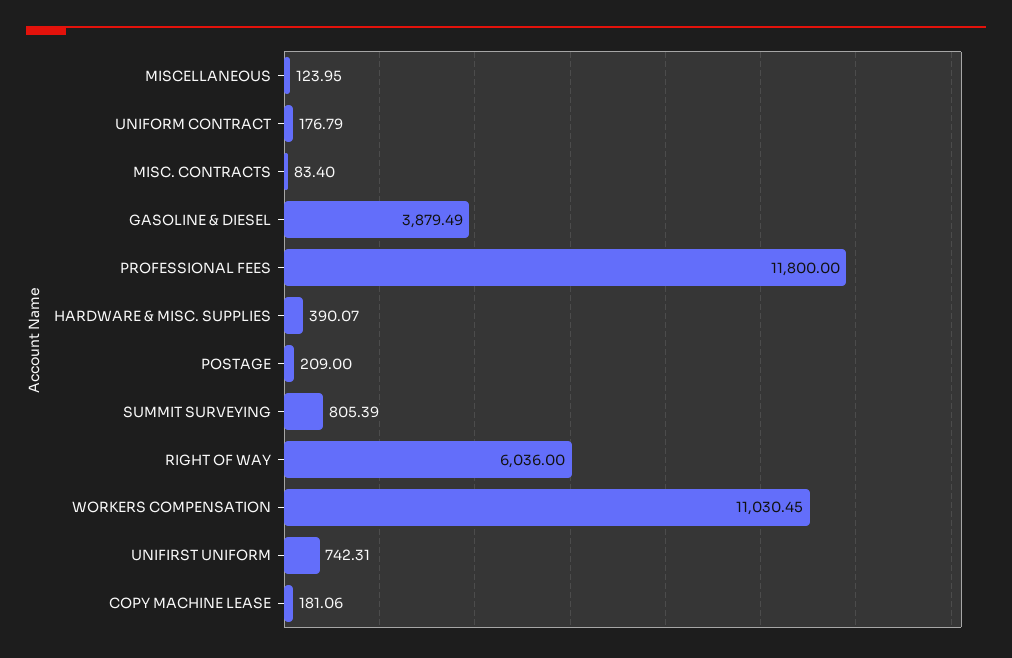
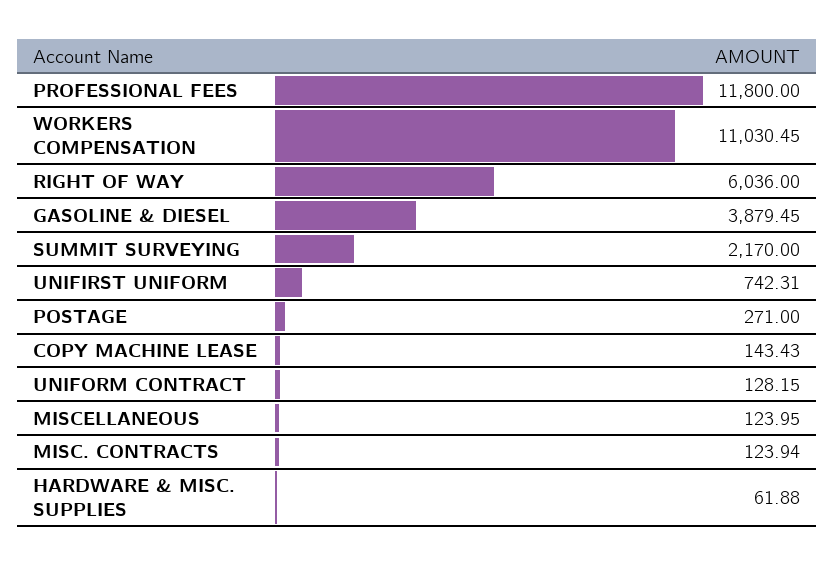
  {
    "MISCELLANEOUS": 123.95,
-   "UNIFORM CONTRACT": 176.79,
+   "UNIFORM CONTRACT": 128.15,
-   "MISC. CONTRACTS": 83.4,
+   "MISC. CONTRACTS": 123.94,
-   "GASOLINE & DIESEL": 3879.49,
+   "GASOLINE & DIESEL": 3879.45,
    "PROFESSIONAL FEES": 11800,
-   "HARDWARE & MISC. SUPPLIES": 390.07,
+   "HARDWARE & MISC. SUPPLIES": 61.88,
-   "POSTAGE": 209,
+   "POSTAGE": 271,
-   "SUMMIT SURVEYING": 805.39,
+   "SUMMIT SURVEYING": 2170,
    "RIGHT OF WAY": 6036,
    "WORKERS COMPENSATION": 11030.45,
    "UNIFIRST UNIFORM": 742.31,
-   "COPY MACHINE LEASE": 181.06
+   "COPY MACHINE LEASE": 143.43
  }

